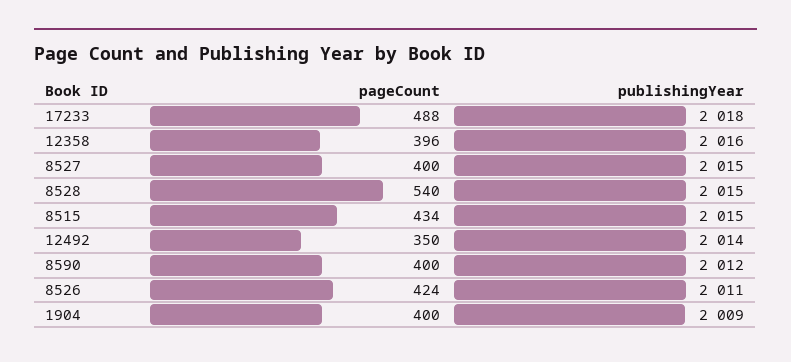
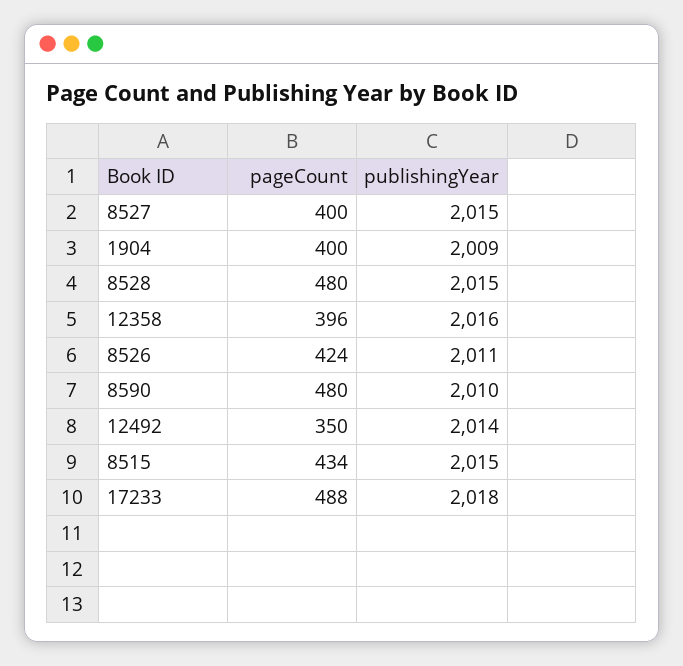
  {
    "pageCount": {
      "17233": 488,
      "12358": 396,
      "8527": 400,
-     "8528": 540,
+     "8528": 480,
      "8515": 434,
      "12492": 350,
-     "8590": 400,
+     "8590": 480,
      "8526": 424,
      "1904": 400
    },
    "publishingYear": {
      "17233": 2018,
      "12358": 2016,
      "8527": 2015,
      "8528": 2015,
      "8515": 2015,
      "12492": 2014,
-     "8590": 2012,
+     "8590": 2010,
      "8526": 2011,
      "1904": 2009
    }
  }

